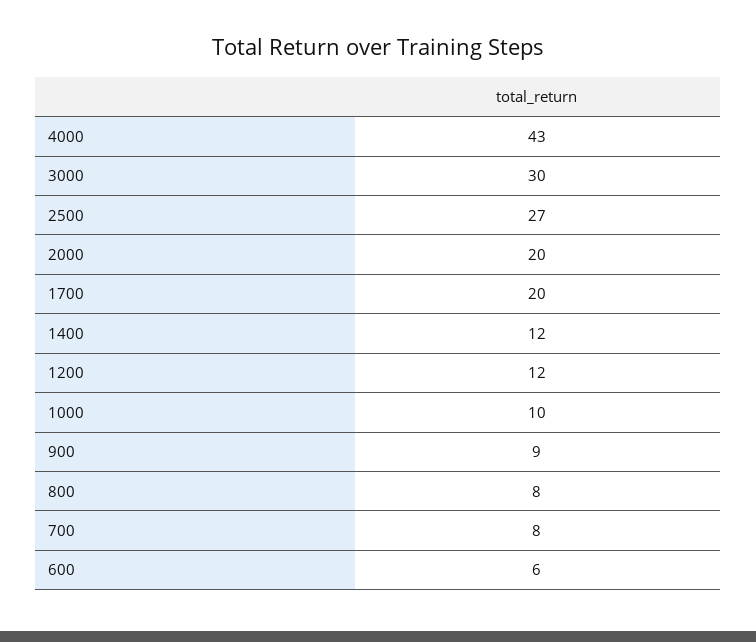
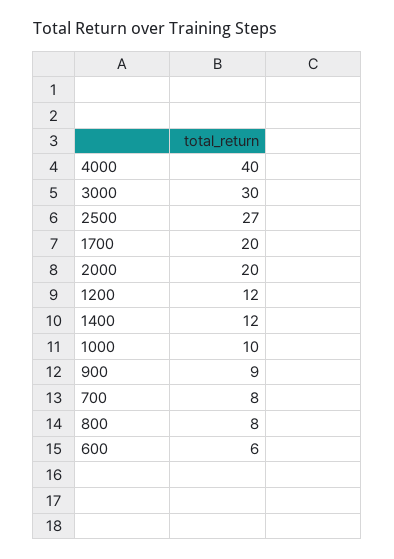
  {
-   "4000": 43,
+   "4000": 40,
    "3000": 30,
    "2500": 27,
    "2000": 20,
    "1700": 20,
    "1400": 12,
    "1200": 12,
    "1000": 10,
    "900": 9,
    "800": 8,
    "700": 8,
    "600": 6
  }

